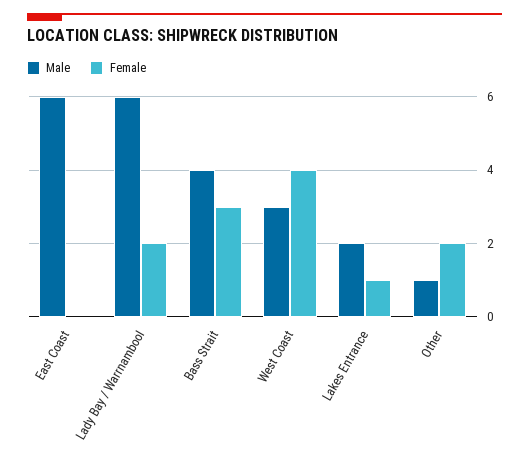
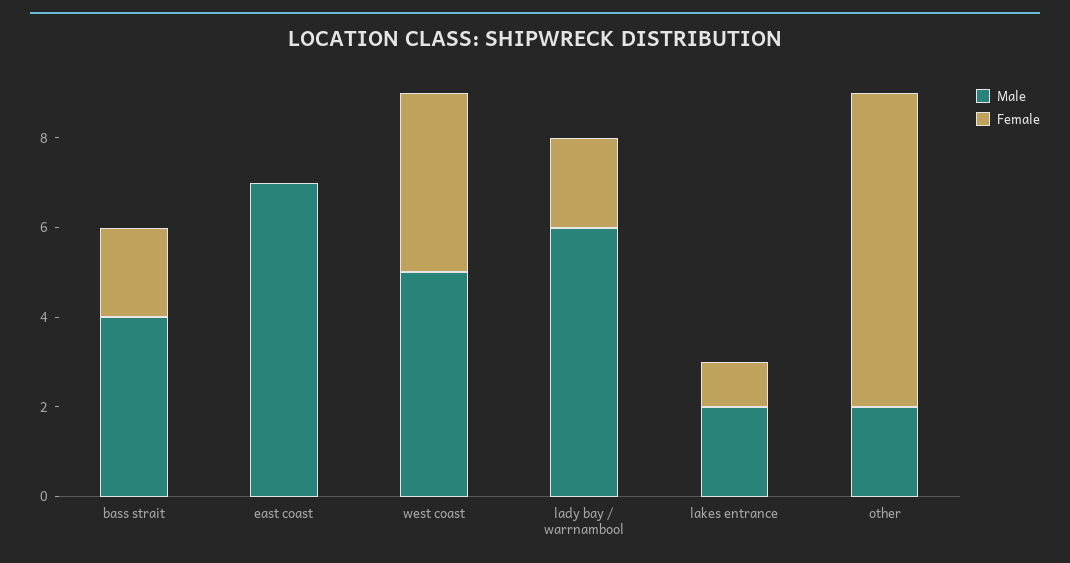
  {
    "Male": {
-     "East Coast": 6,
+     "East Coast": 7,
      "Lady Bay / Warrnambool": 6,
      "Bass Strait": 4,
-     "West Coast": 3,
+     "West Coast": 5,
      "Lakes Entrance": 2,
-     "Other": 1
+     "Other": 2
    },
    "Female": {
      "East Coast": 0,
      "Lady Bay / Warrnambool": 2,
-     "Bass Strait": 3,
+     "Bass Strait": 2,
      "West Coast": 4,
      "Lakes Entrance": 1,
-     "Other": 2
+     "Other": 7
    }
  }

